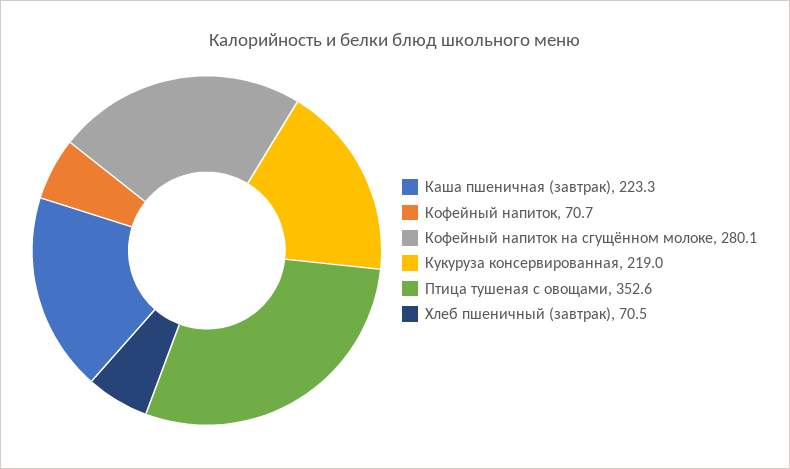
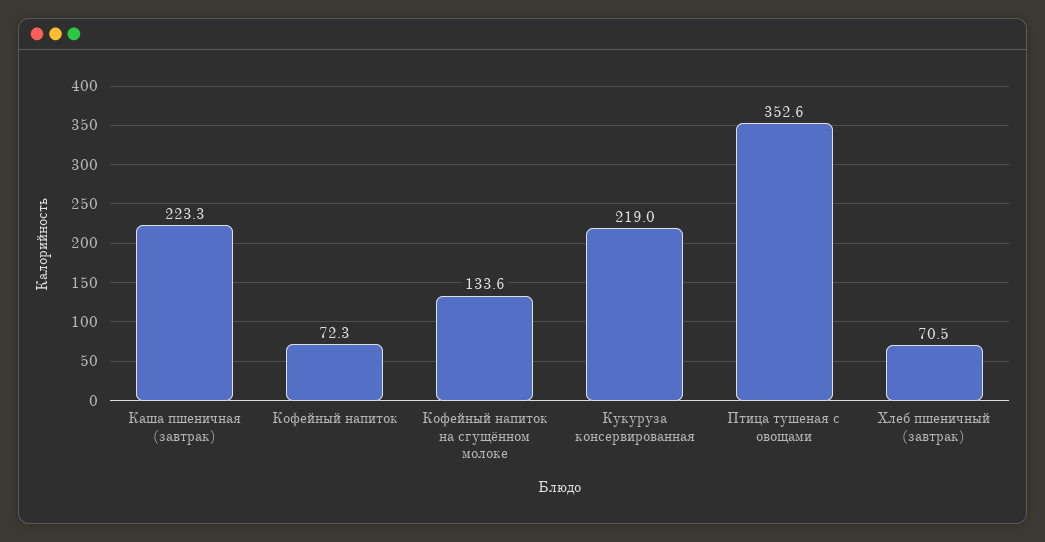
  {
    "Каша пшеничная (завтрак)": 223.3,
-   "Кофейный напиток": 70.7,
+   "Кофейный напиток": 72.3,
-   "Кофейный напиток на сгущённом молоке": 280.1,
+   "Кофейный напиток на сгущённом молоке": 133.6,
    "Кукуруза консервированная": 219,
    "Птица тушеная с овощами": 352.6,
    "Хлеб пшеничный (завтрак)": 70.5
  }

